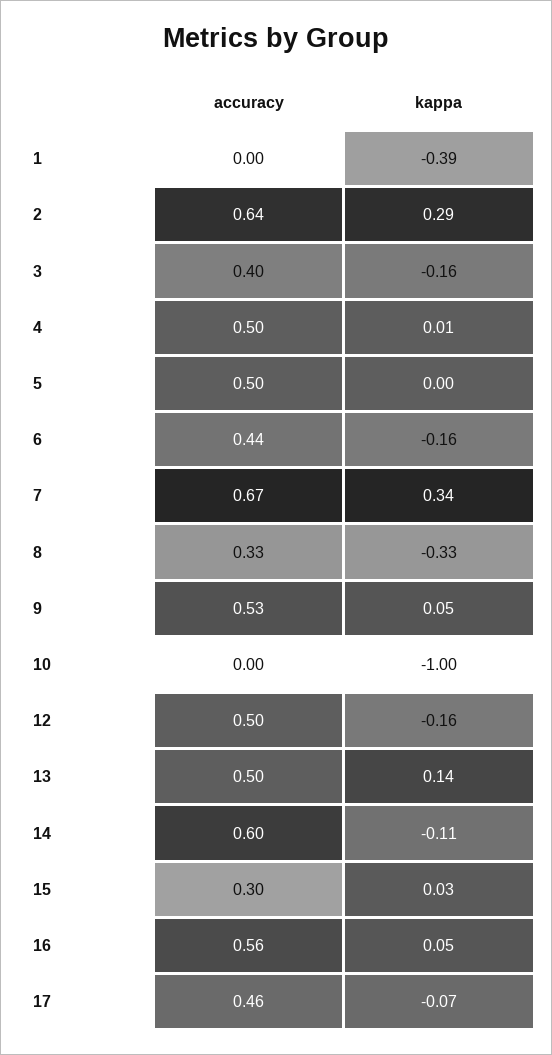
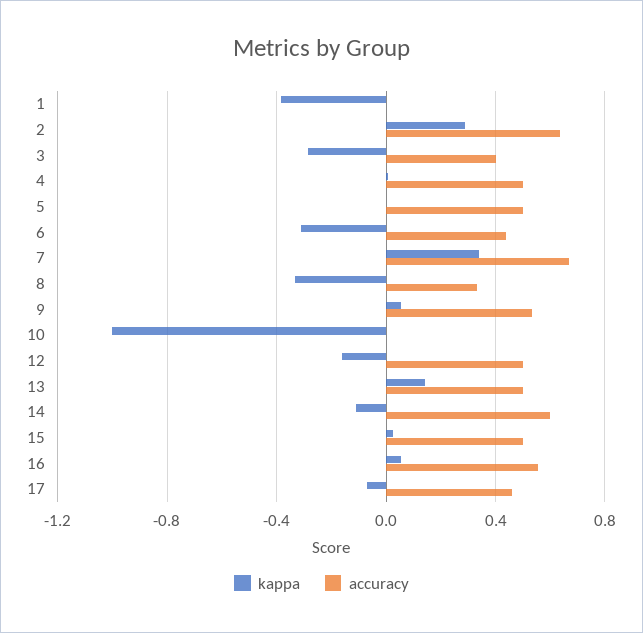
  {
    "accuracy": {
      "1": 0,
      "2": 0.64,
      "3": 0.4,
      "4": 0.5,
      "5": 0.5,
      "6": 0.44,
      "7": 0.67,
      "8": 0.33,
      "9": 0.53,
      "10": 0,
      "12": 0.5,
      "13": 0.5,
      "14": 0.6,
-     "15": 0.3,
+     "15": 0.5,
      "16": 0.56,
      "17": 0.46
    },
    "kappa": {
      "1": -0.39,
      "2": 0.29,
-     "3": -0.16,
+     "3": -0.3,
      "4": 0.01,
      "5": 0,
-     "6": -0.16,
+     "6": -0.3,
      "7": 0.34,
      "8": -0.33,
      "9": 0.05,
      "10": -1,
      "12": -0.16,
      "13": 0.14,
      "14": -0.11,
      "15": 0.03,
      "16": 0.05,
      "17": -0.07
    }
  }

